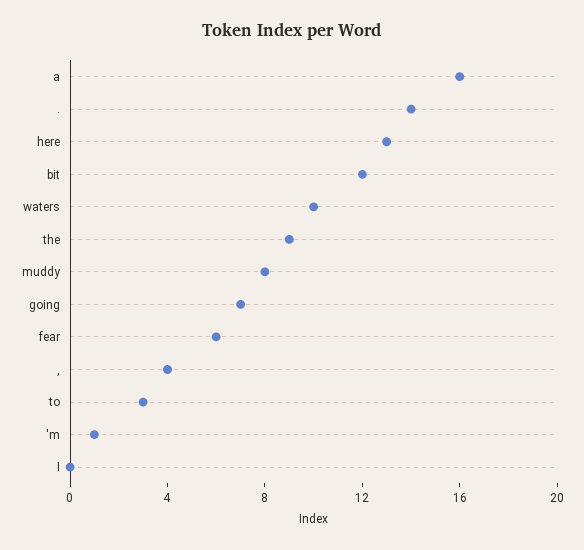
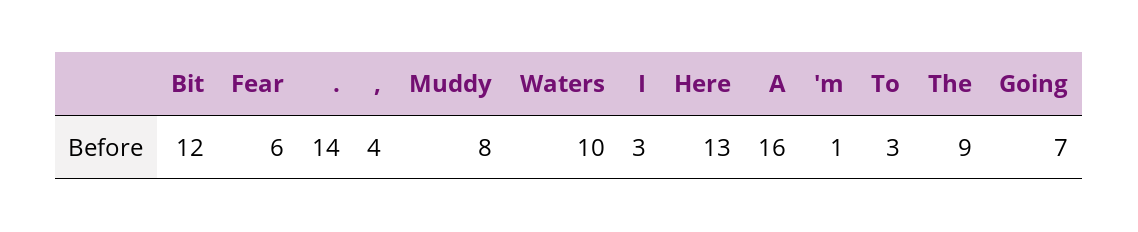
  {
    "a": 16,
    ".": 14,
    "here": 13,
    "bit": 12,
    "waters": 10,
    "the": 9,
    "muddy": 8,
    "going": 7,
    "fear": 6,
    ",": 4,
    "to": 3,
    "'m": 1,
-   "I": 0
+   "I": 3
  }

